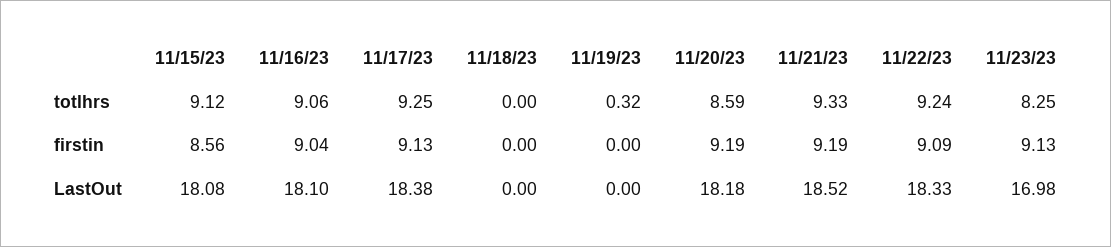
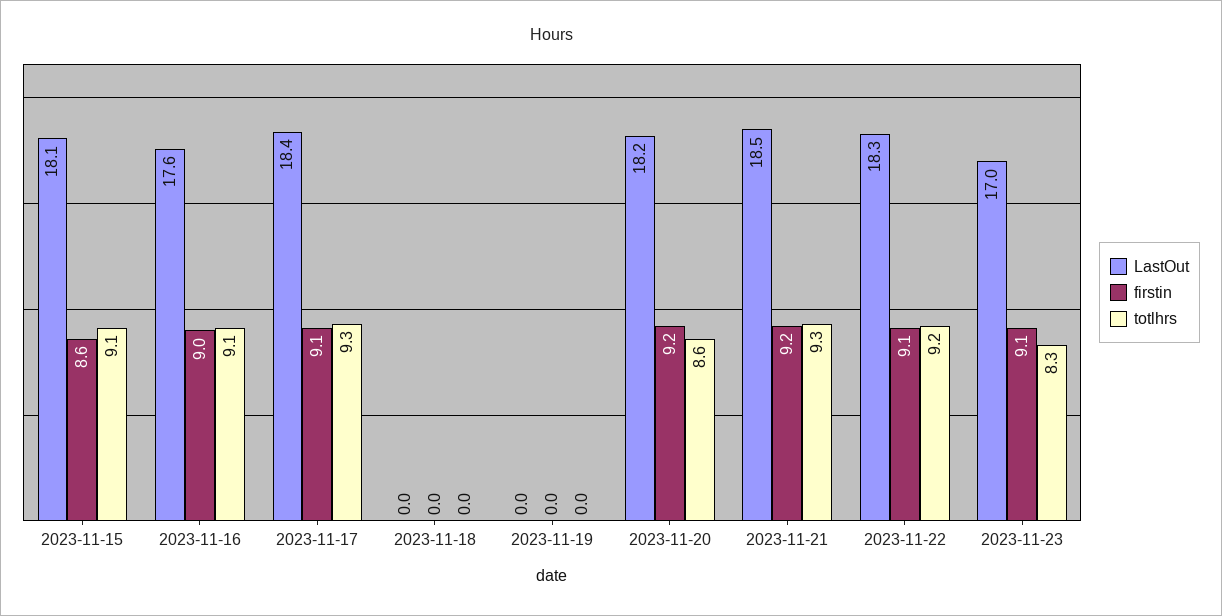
  {
    "totlhrs": {
      "11/15/23": 9.12,
      "11/16/23": 9.06,
      "11/17/23": 9.25,
      "11/18/23": 0,
-     "11/19/23": 0.32,
+     "11/19/23": 0,
      "11/20/23": 8.59,
      "11/21/23": 9.33,
      "11/22/23": 9.24,
      "11/23/23": 8.25
    },
    "firstin": {
      "11/15/23": 8.56,
      "11/16/23": 9.04,
      "11/17/23": 9.13,
      "11/18/23": 0,
      "11/19/23": 0,
      "11/20/23": 9.19,
      "11/21/23": 9.19,
      "11/22/23": 9.09,
      "11/23/23": 9.13
    },
    "LastOut": {
      "11/15/23": 18.08,
-     "11/16/23": 18.1,
+     "11/16/23": 17.6,
      "11/17/23": 18.38,
      "11/18/23": 0,
      "11/19/23": 0,
      "11/20/23": 18.18,
      "11/21/23": 18.52,
      "11/22/23": 18.33,
      "11/23/23": 16.98
    }
  }

